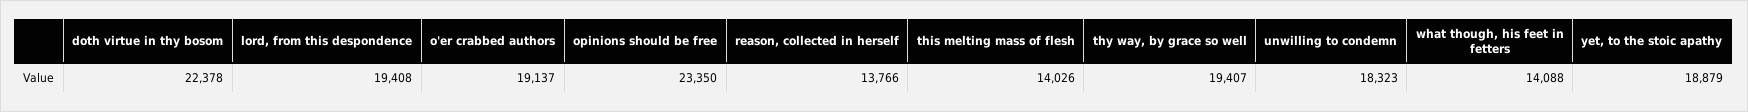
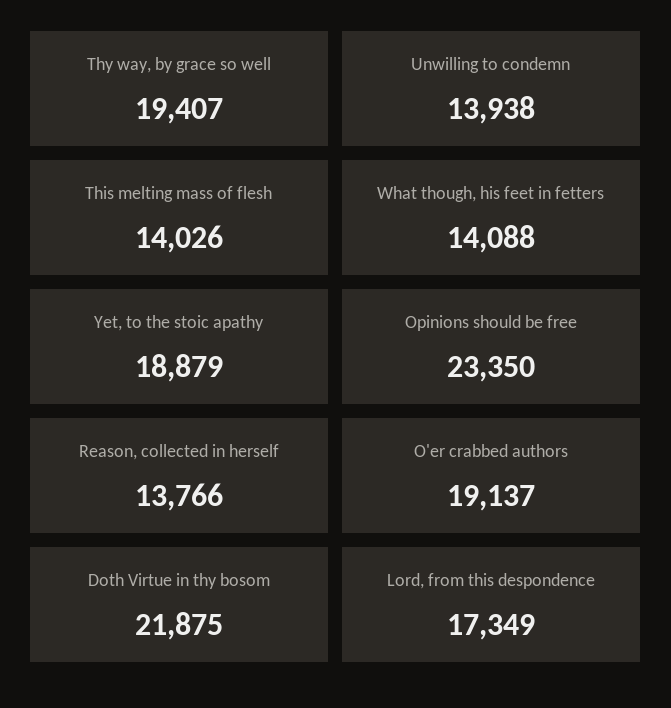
  {
-   "doth virtue in thy bosom": 22378,
+   "doth virtue in thy bosom": 21875,
-   "lord, from this despondence": 19408,
+   "lord, from this despondence": 17349,
    "o'er crabbed authors": 19137,
    "opinions should be free": 23350,
    "reason, collected in herself": 13766,
    "this melting mass of flesh": 14026,
    "thy way, by grace so well": 19407,
-   "unwilling to condemn": 18323,
+   "unwilling to condemn": 13938,
    "what though, his feet in fetters": 14088,
    "yet, to the stoic apathy": 18879
  }

